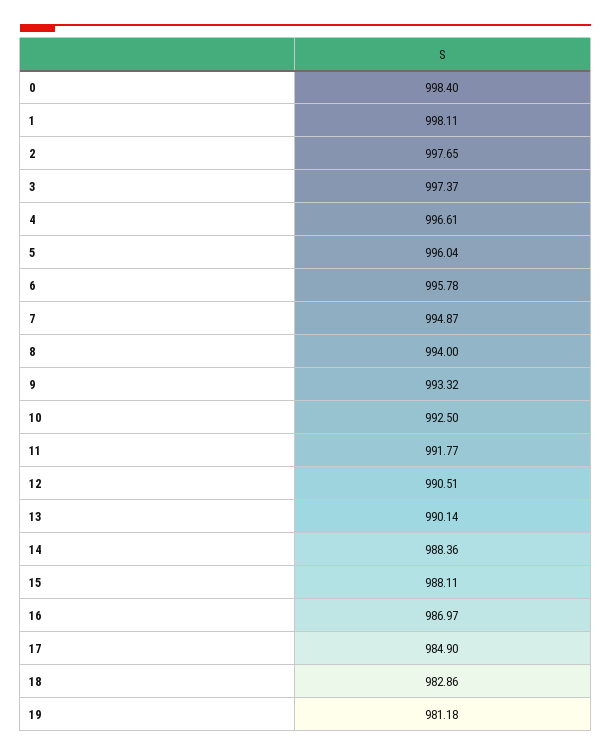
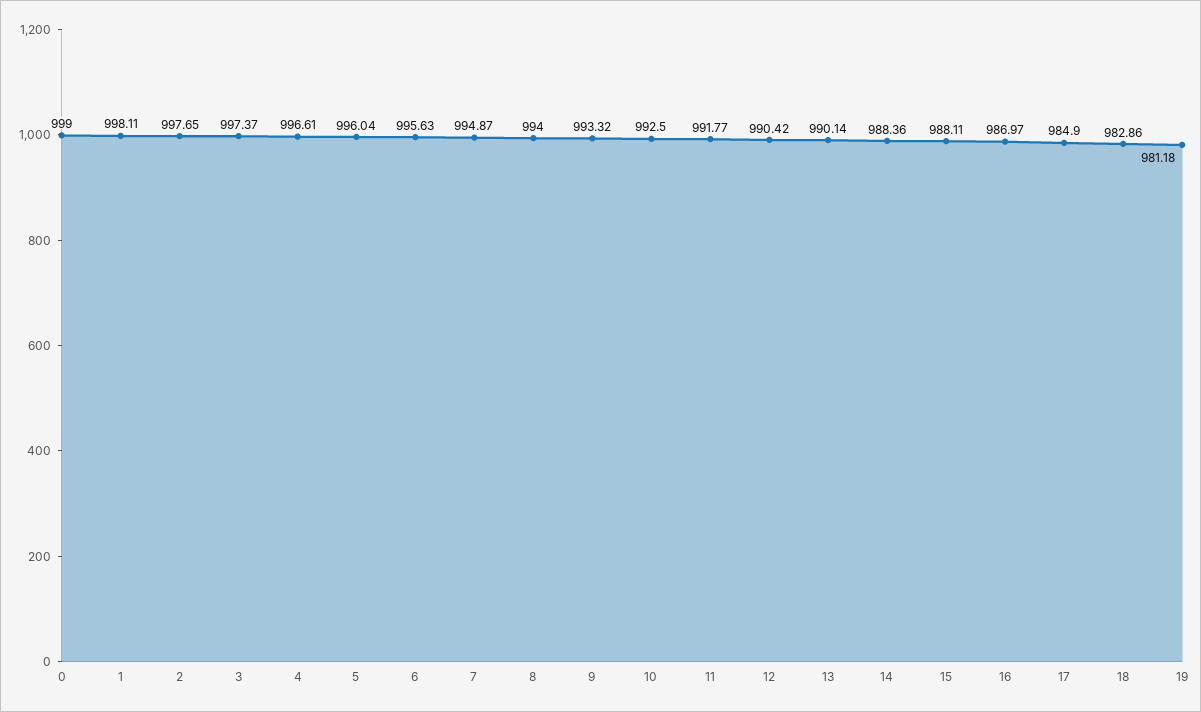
  {
-   "0": 998.4,
+   "0": 999,
    "1": 998.11,
    "2": 997.65,
    "3": 997.37,
    "4": 996.61,
    "5": 996.04,
-   "6": 995.78,
+   "6": 995.63,
    "7": 994.87,
    "8": 994,
    "9": 993.32,
    "10": 992.5,
    "11": 991.77,
-   "12": 990.51,
+   "12": 990.42,
    "13": 990.14,
    "14": 988.36,
    "15": 988.11,
    "16": 986.97,
    "17": 984.9,
    "18": 982.86,
    "19": 981.18
  }

